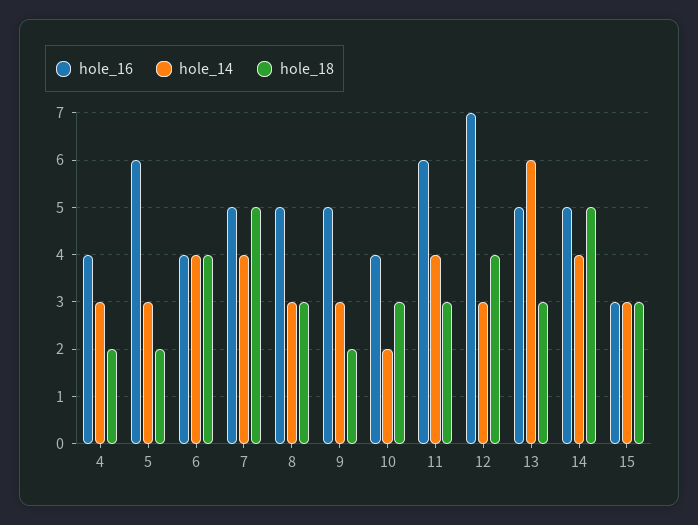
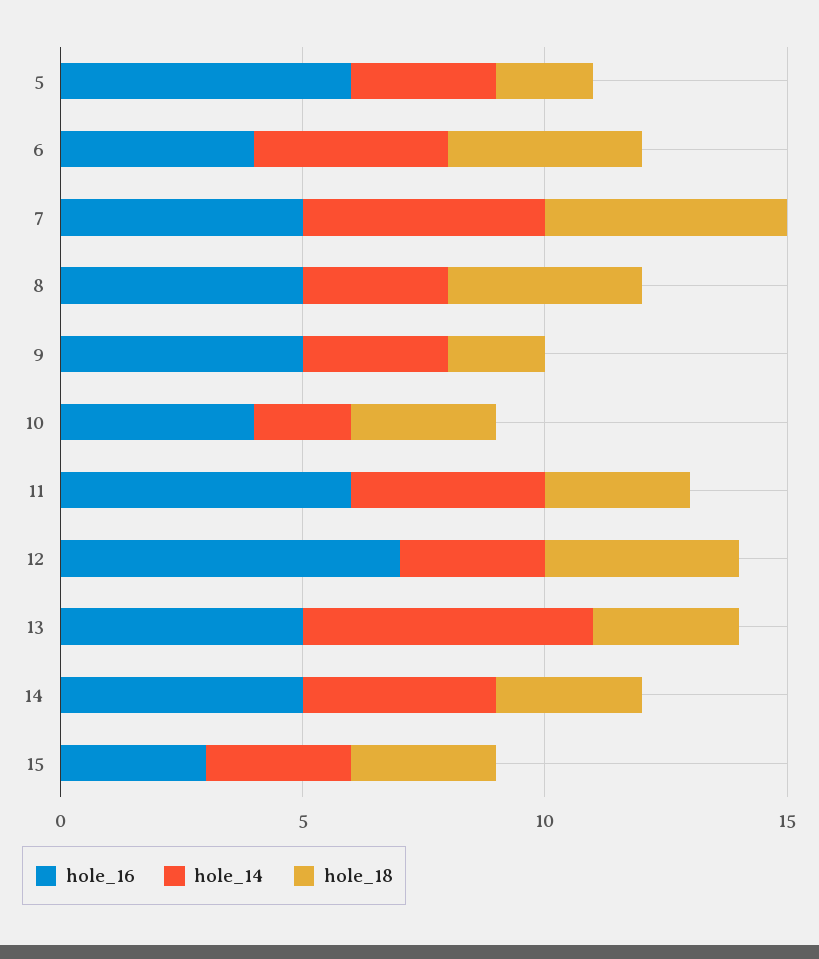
  {
    "hole_16": {
-     "4": 4,
      "5": 6,
      "6": 4,
      "7": 5,
      "8": 5,
      "9": 5,
      "10": 4,
      "11": 6,
      "12": 7,
      "13": 5,
      "14": 5,
      "15": 3
    },
    "hole_14": {
-     "4": 3,
      "5": 3,
      "6": 4,
-     "7": 4,
+     "7": 5,
      "8": 3,
      "9": 3,
      "10": 2,
      "11": 4,
      "12": 3,
      "13": 6,
      "14": 4,
      "15": 3
    },
    "hole_18": {
-     "4": 2,
      "5": 2,
      "6": 4,
      "7": 5,
-     "8": 3,
+     "8": 4,
      "9": 2,
      "10": 3,
      "11": 3,
      "12": 4,
      "13": 3,
-     "14": 5,
+     "14": 3,
      "15": 3
    }
  }

